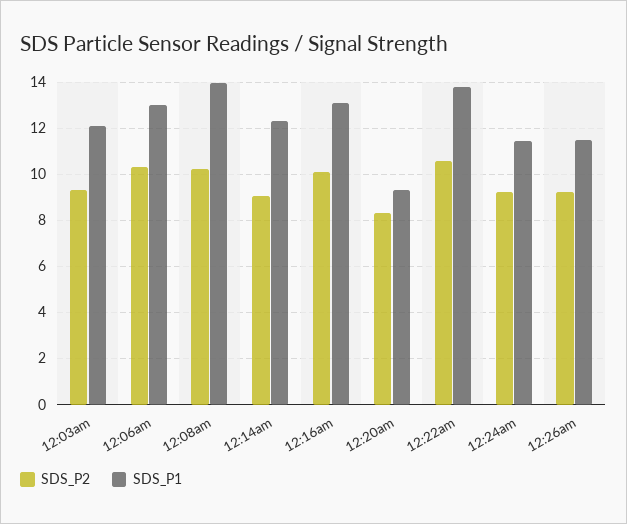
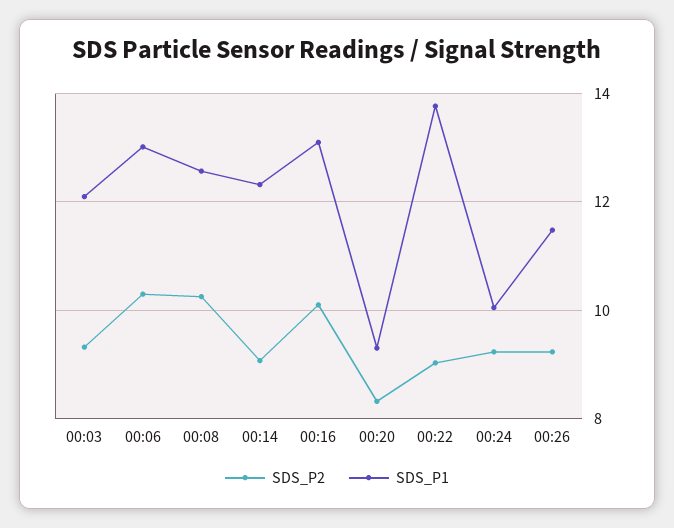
  {
    "SDS_P2": {
      "12:03am": 9.4,
      "12:06am": 10.4,
      "12:08am": 10.2,
      "12:14am": 9,
      "12:16am": 10.2,
      "12:20am": 8.4,
-     "12:22am": 10.5,
+     "12:22am": 9,
      "12:24am": 9.2,
      "12:26am": 9.2
    },
    "SDS_P1": {
      "12:03am": 12.2,
      "12:06am": 13,
-     "12:08am": 14,
+     "12:08am": 12.6,
      "12:14am": 12.4,
      "12:16am": 13.2,
      "12:20am": 9.4,
      "12:22am": 13.8,
-     "12:24am": 11.5,
+     "12:24am": 10,
      "12:26am": 11.4
    }
  }

